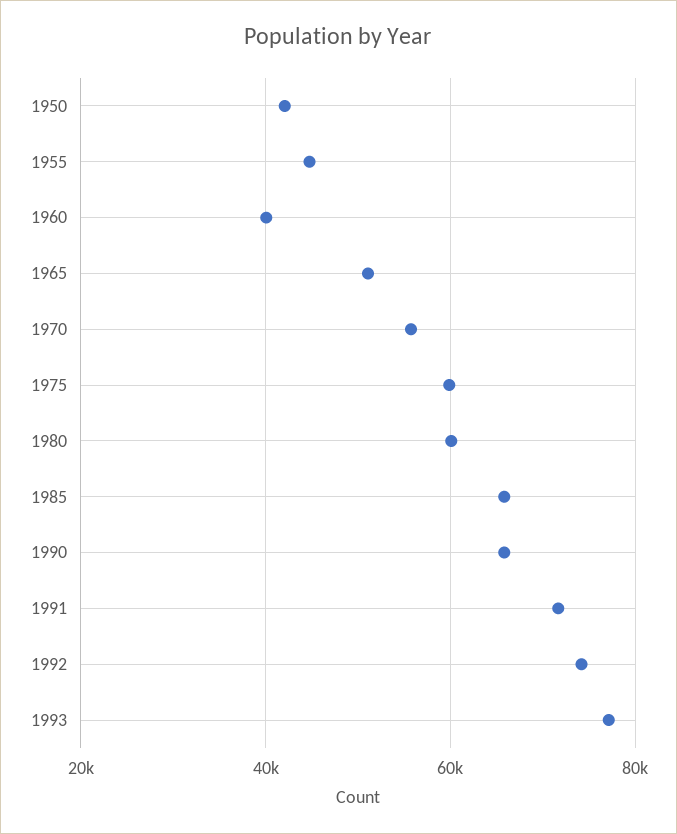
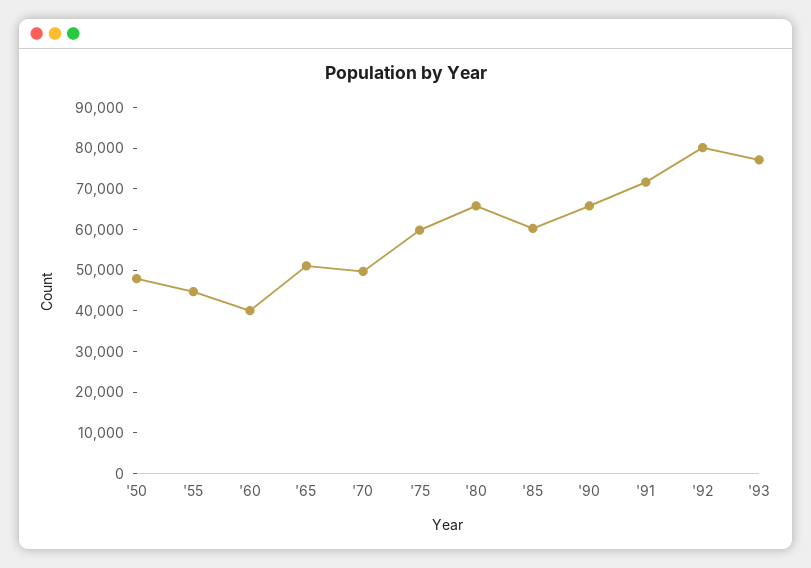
  {
-   "1950": 42000,
+   "1950": 48000,
    "1955": 44000,
    "1960": 40000,
    "1965": 52000,
-   "1970": 56000,
+   "1970": 50000,
    "1975": 60000,
-   "1980": 60000,
+   "1980": 66000,
-   "1985": 66000,
+   "1985": 60000,
    "1990": 66000,
    "1991": 72000,
-   "1992": 74000,
+   "1992": 80000,
    "1993": 78000
  }

